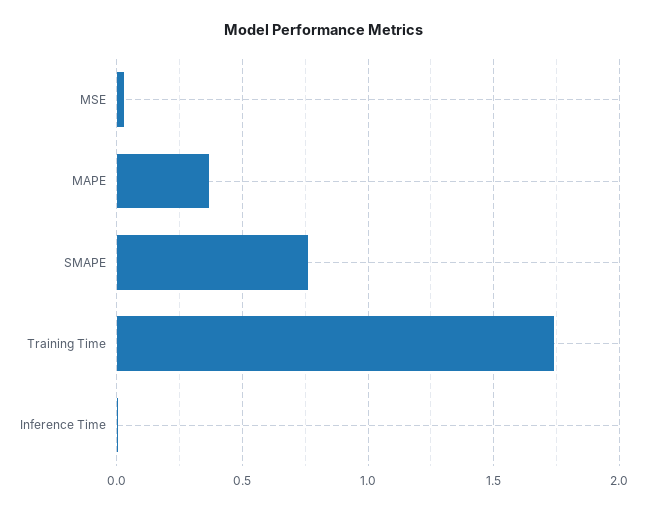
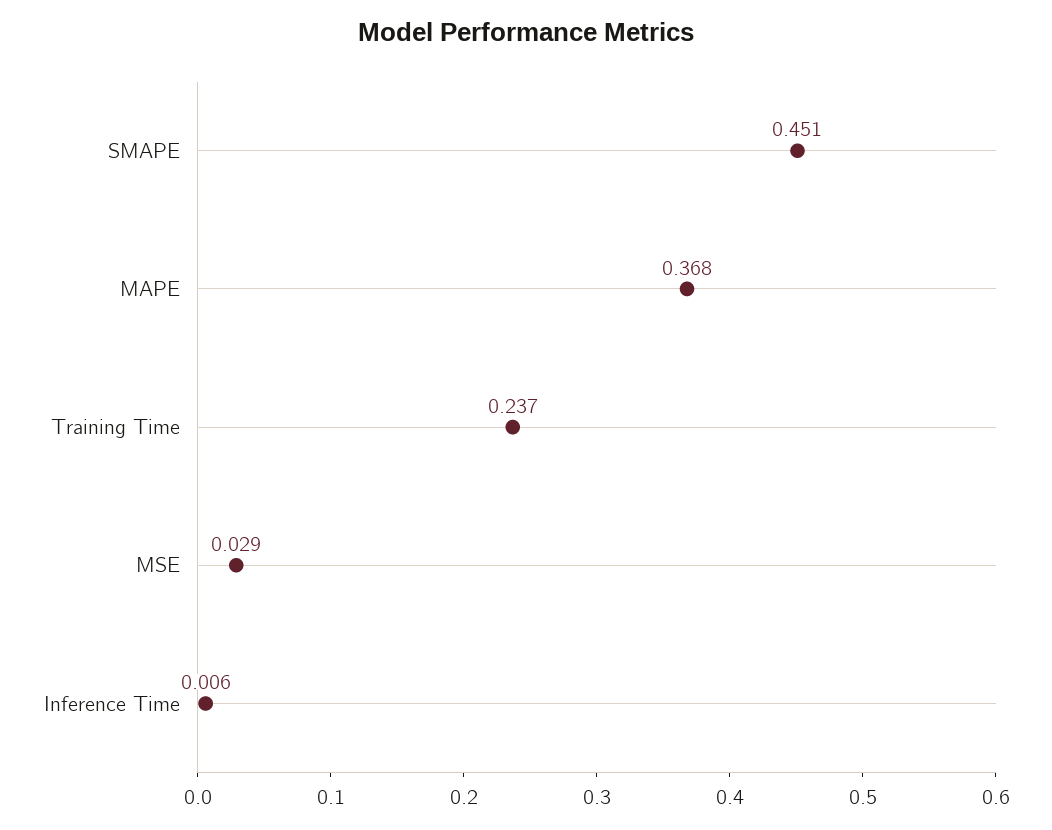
  {
    "MSE": 0.029,
    "MAPE": 0.368,
-   "SMAPE": 0.75,
+   "SMAPE": 0.451,
-   "Training Time": 1.75,
+   "Training Time": 0.237,
    "Inference Time": 0.006
  }

